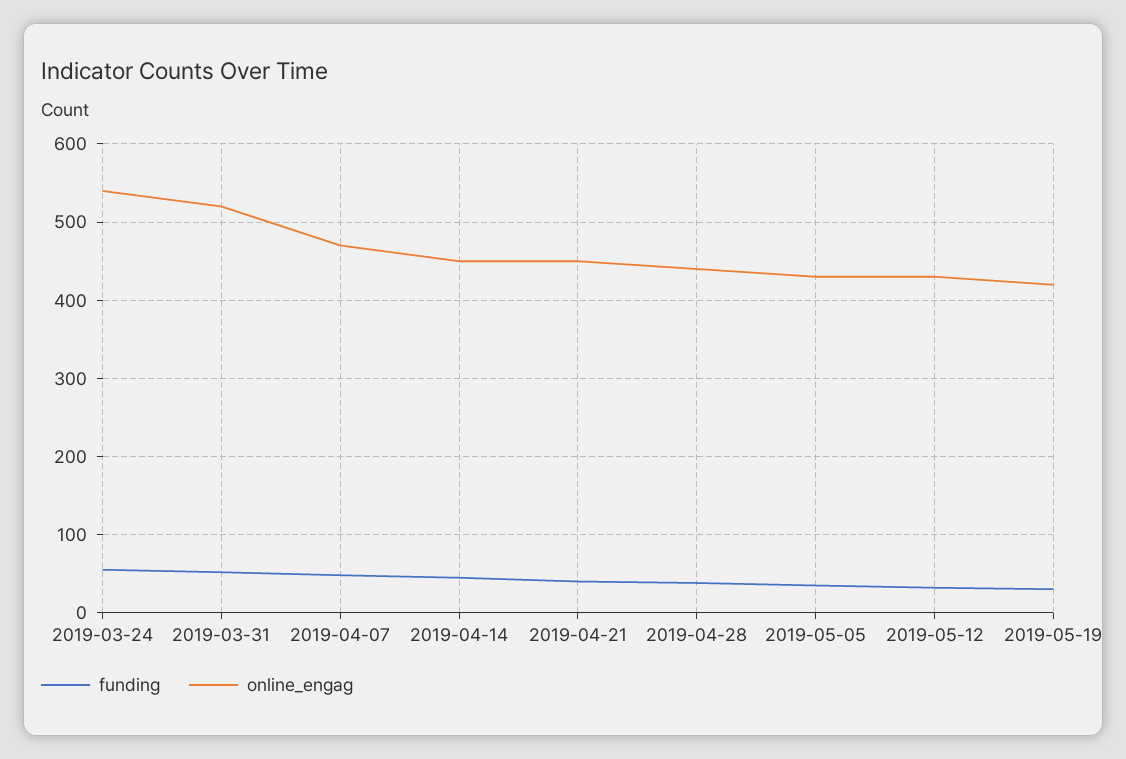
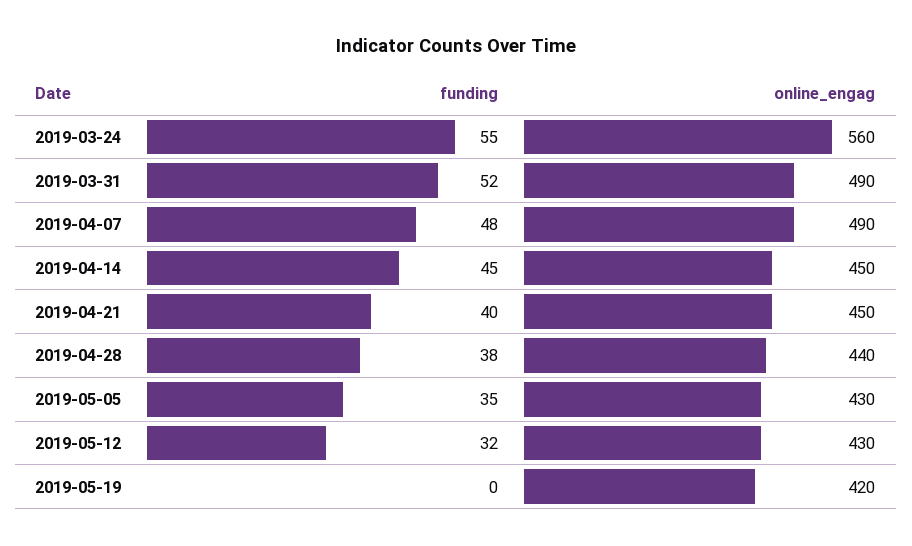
  {
    "funding": {
      "2019-03-24": 55,
      "2019-03-31": 52,
      "2019-04-07": 48,
      "2019-04-14": 45,
      "2019-04-21": 40,
      "2019-04-28": 38,
      "2019-05-05": 35,
      "2019-05-12": 32,
-     "2019-05-19": 30
+     "2019-05-19": 0
    },
    "online_engag": {
-     "2019-03-24": 540,
+     "2019-03-24": 560,
-     "2019-03-31": 520,
+     "2019-03-31": 490,
-     "2019-04-07": 470,
+     "2019-04-07": 490,
      "2019-04-14": 450,
      "2019-04-21": 450,
      "2019-04-28": 440,
      "2019-05-05": 430,
      "2019-05-12": 430,
      "2019-05-19": 420
    }
  }

